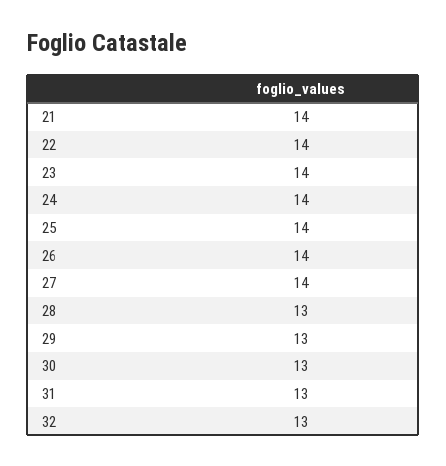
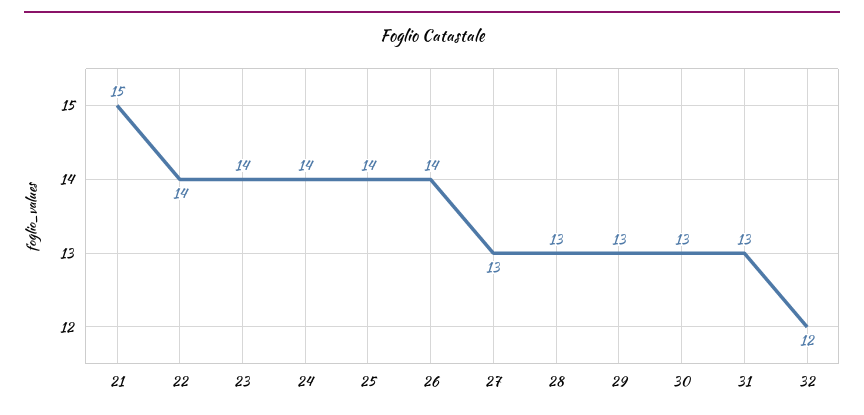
  {
-   "21": 14,
+   "21": 15,
    "22": 14,
    "23": 14,
    "24": 14,
    "25": 14,
    "26": 14,
-   "27": 14,
+   "27": 13,
    "28": 13,
    "29": 13,
    "30": 13,
    "31": 13,
-   "32": 13
+   "32": 12
  }

